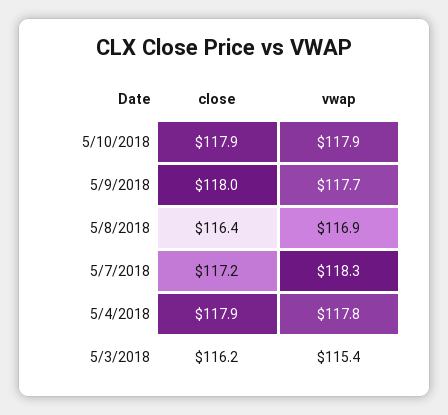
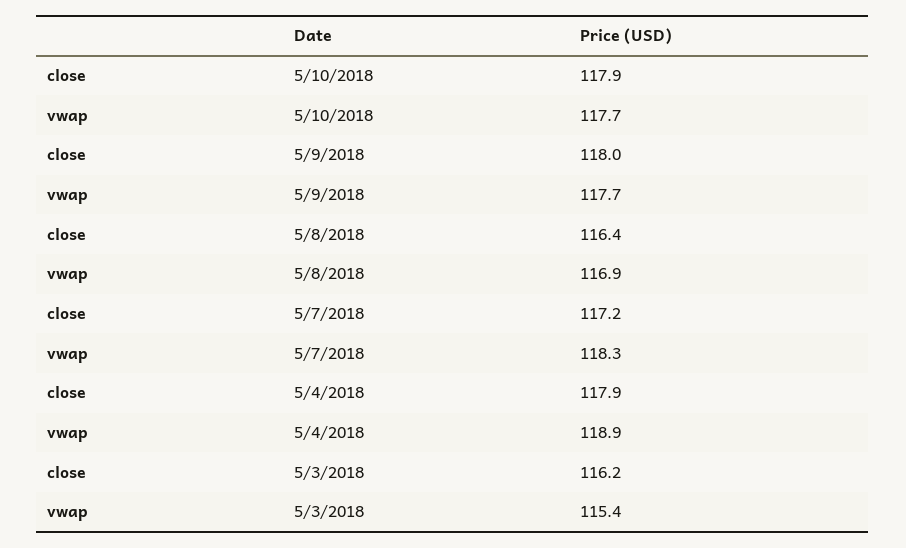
  {
    "close": {
      "5/10/2018": 117.9,
      "5/9/2018": 118,
      "5/8/2018": 116.4,
      "5/7/2018": 117.2,
      "5/4/2018": 117.9,
      "5/3/2018": 116.2
    },
    "vwap": {
-     "5/10/2018": 117.9,
+     "5/10/2018": 117.7,
      "5/9/2018": 117.7,
      "5/8/2018": 116.9,
      "5/7/2018": 118.3,
-     "5/4/2018": 117.8,
+     "5/4/2018": 118.9,
      "5/3/2018": 115.4
    }
  }

